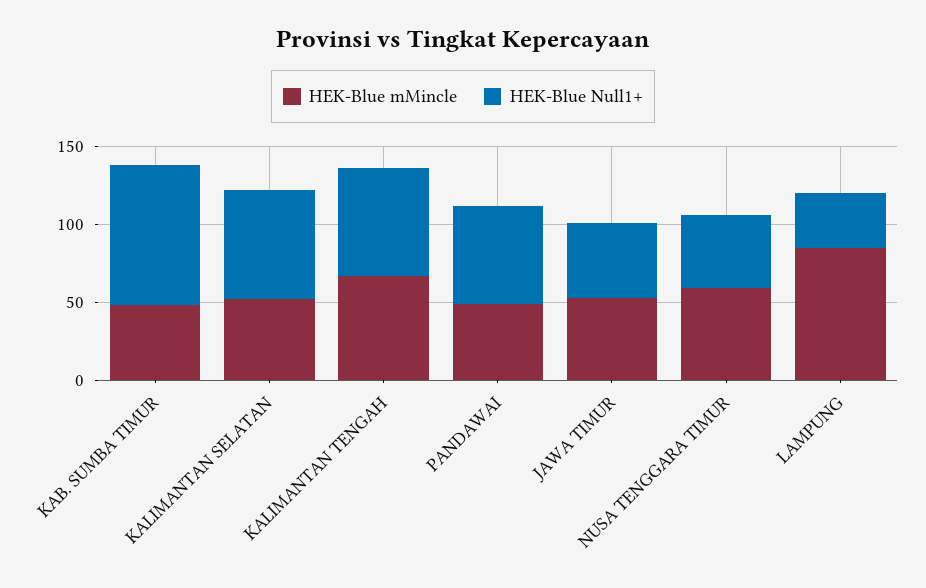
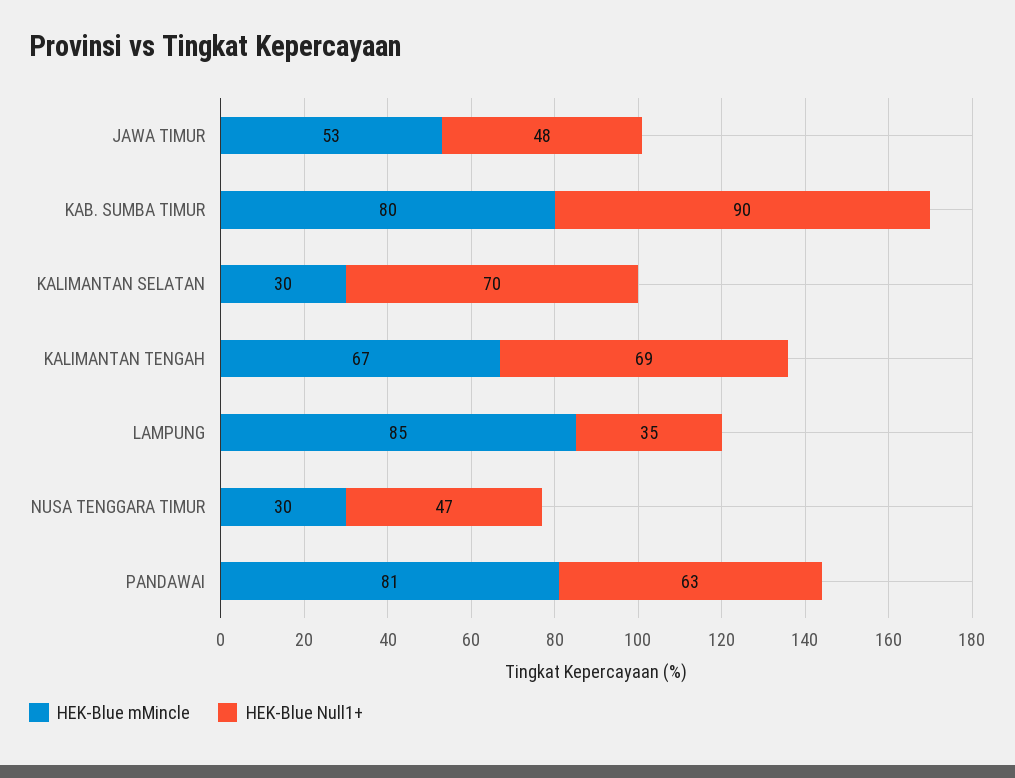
  {
    "HEK-Blue mMincle": {
-     "KAB. SUMBA TIMUR": 50,
+     "KAB. SUMBA TIMUR": 80,
-     "KALIMANTAN SELATAN": 50,
+     "KALIMANTAN SELATAN": 30,
      "KALIMANTAN TENGAH": 67,
-     "PANDAWAI": 50,
+     "PANDAWAI": 81,
      "JAWA TIMUR": 53,
-     "NUSA TENGGARA TIMUR": 60,
+     "NUSA TENGGARA TIMUR": 30,
      "LAMPUNG": 85
    },
    "HEK-Blue Null1+": {
      "KAB. SUMBA TIMUR": 90,
      "KALIMANTAN SELATAN": 70,
      "KALIMANTAN TENGAH": 69,
      "PANDAWAI": 63,
      "JAWA TIMUR": 48,
      "NUSA TENGGARA TIMUR": 47,
      "LAMPUNG": 35
    }
  }

